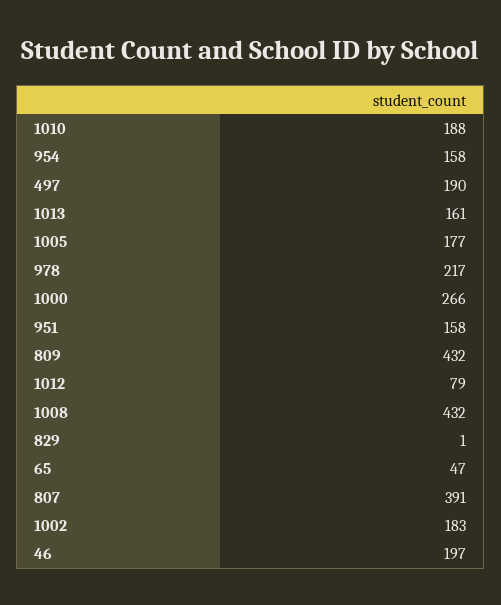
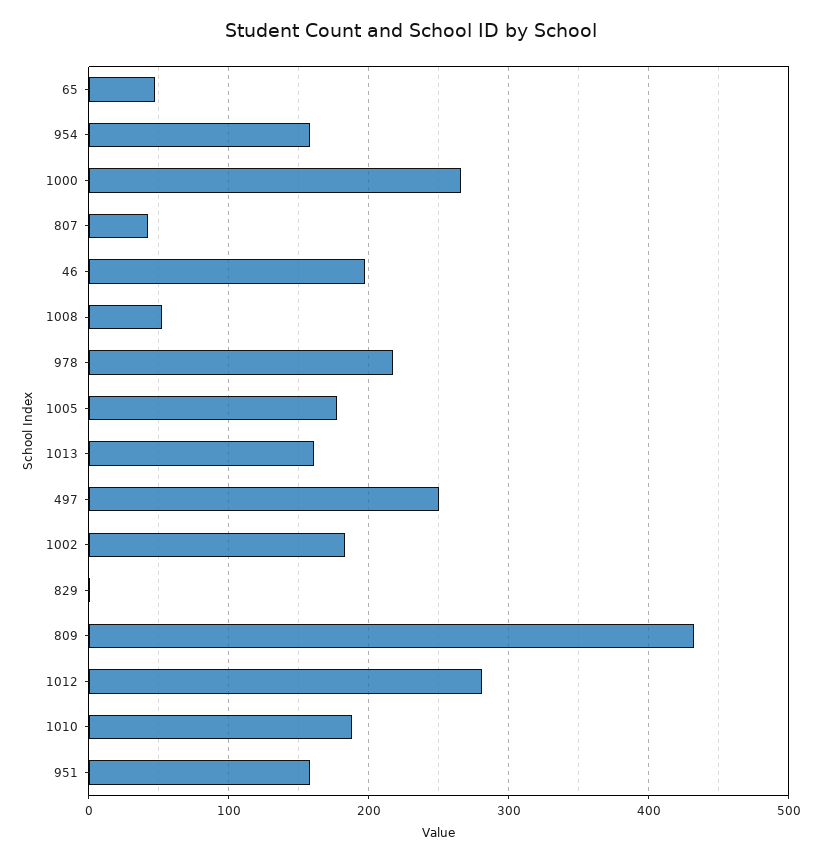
  {
    "1010": 188,
    "954": 158,
-   "497": 190,
+   "497": 250,
    "1013": 161,
    "1005": 177,
    "978": 217,
    "1000": 266,
    "951": 158,
    "809": 432,
-   "1012": 79,
+   "1012": 280,
-   "1008": 432,
+   "1008": 50,
    "829": 1,
    "65": 47,
-   "807": 391,
+   "807": 40,
    "1002": 183,
    "46": 197
  }

